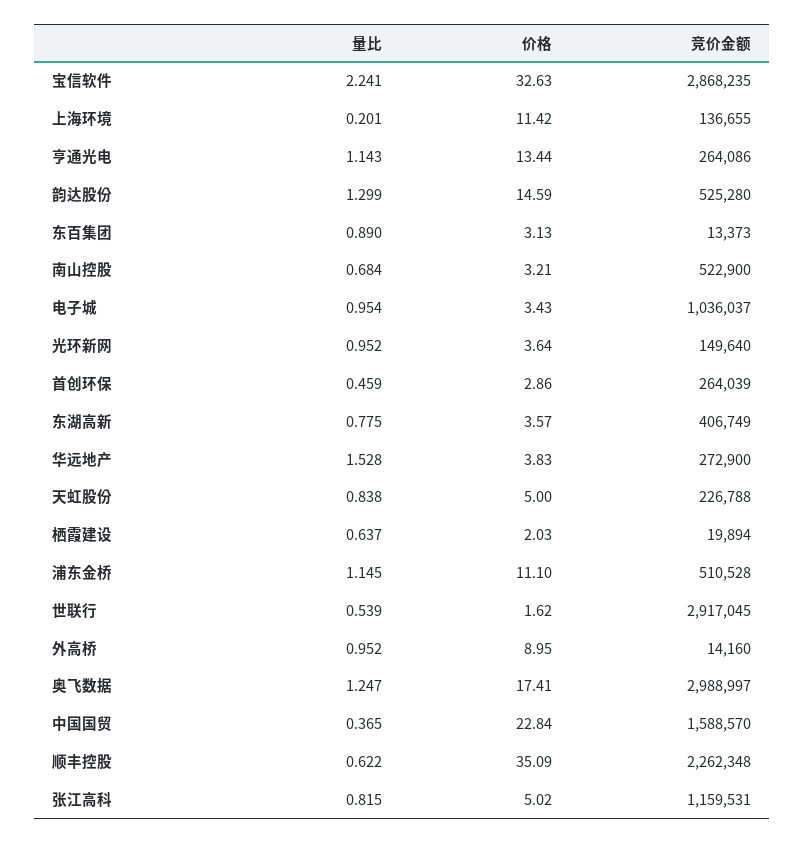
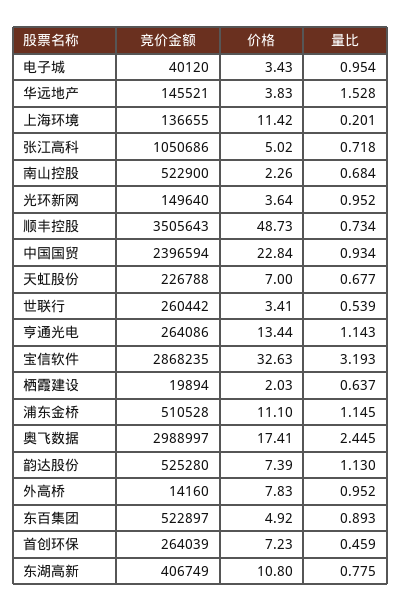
  {
    "量比": {
-     "宝信软件": 2.241,
+     "宝信软件": 3.193,
      "上海环境": 0.201,
      "亨通光电": 1.143,
-     "韵达股份": 1.299,
+     "韵达股份": 1.13,
-     "东百集团": 0.89,
+     "东百集团": 0.893,
      "南山控股": 0.684,
      "电子城": 0.954,
      "光环新网": 0.952,
      "首创环保": 0.459,
      "东湖高新": 0.775,
      "华远地产": 1.528,
-     "天虹股份": 0.838,
+     "天虹股份": 0.677,
      "栖霞建设": 0.637,
      "浦东金桥": 1.145,
      "世联行": 0.539,
      "外高桥": 0.952,
-     "奥飞数据": 1.247,
+     "奥飞数据": 2.445,
-     "中国国贸": 0.365,
+     "中国国贸": 0.934,
-     "顺丰控股": 0.622,
+     "顺丰控股": 0.734,
-     "张江高科": 0.815
+     "张江高科": 0.718
    },
    "价格": {
      "宝信软件": 32.63,
      "上海环境": 11.42,
      "亨通光电": 13.44,
-     "韵达股份": 14.59,
+     "韵达股份": 7.39,
-     "东百集团": 3.13,
+     "东百集团": 4.92,
-     "南山控股": 3.21,
+     "南山控股": 2.26,
      "电子城": 3.43,
      "光环新网": 3.64,
-     "首创环保": 2.86,
+     "首创环保": 7.23,
-     "东湖高新": 3.57,
+     "东湖高新": 10.8,
      "华远地产": 3.83,
-     "天虹股份": 5,
+     "天虹股份": 7,
      "栖霞建设": 2.03,
      "浦东金桥": 11.1,
-     "世联行": 1.62,
+     "世联行": 3.41,
-     "外高桥": 8.95,
+     "外高桥": 7.83,
      "奥飞数据": 17.41,
      "中国国贸": 22.84,
-     "顺丰控股": 35.09,
+     "顺丰控股": 48.73,
      "张江高科": 5.02
    },
    "竞价金额": {
      "宝信软件": 2868235,
      "上海环境": 136655,
      "亨通光电": 264086,
      "韵达股份": 525280,
-     "东百集团": 13373,
+     "东百集团": 522897,
      "南山控股": 522900,
-     "电子城": 1036037,
+     "电子城": 40120,
      "光环新网": 149640,
      "首创环保": 264039,
      "东湖高新": 406749,
-     "华远地产": 272900,
+     "华远地产": 145521,
      "天虹股份": 226788,
      "栖霞建设": 19894,
      "浦东金桥": 510528,
-     "世联行": 2917045,
+     "世联行": 260442,
      "外高桥": 14160,
      "奥飞数据": 2988997,
-     "中国国贸": 1588570,
+     "中国国贸": 2396594,
-     "顺丰控股": 2262348,
+     "顺丰控股": 3505643,
-     "张江高科": 1159531
+     "张江高科": 1050686
    }
  }

